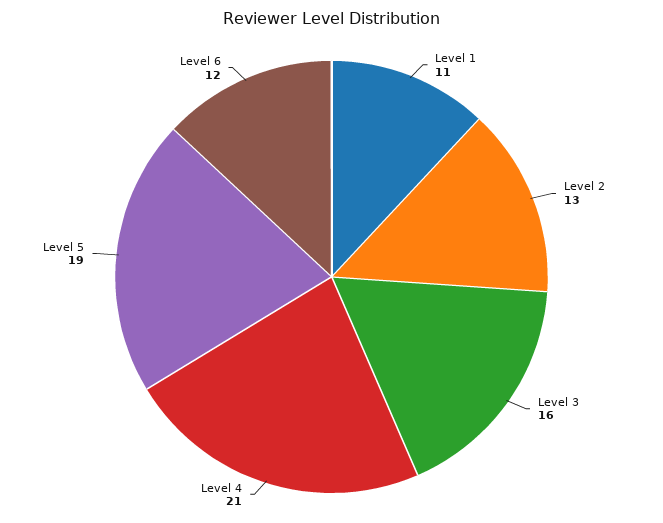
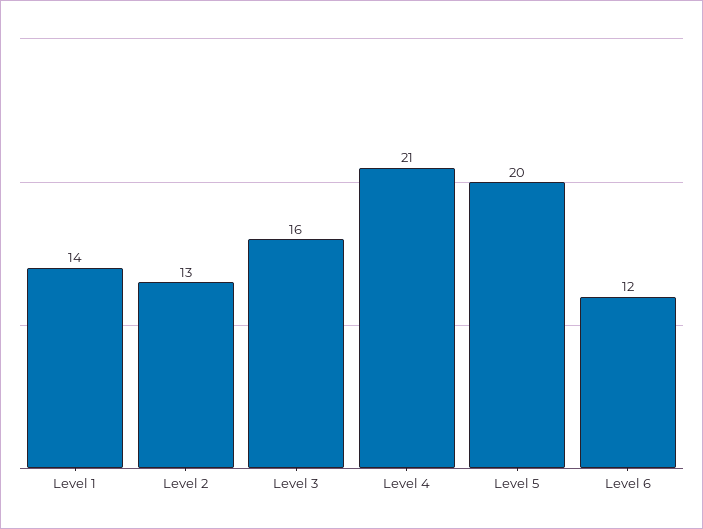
  {
-   "Level 1": 11,
+   "Level 1": 14,
    "Level 2": 13,
    "Level 3": 16,
    "Level 4": 21,
-   "Level 5": 19,
+   "Level 5": 20,
    "Level 6": 12
  }

